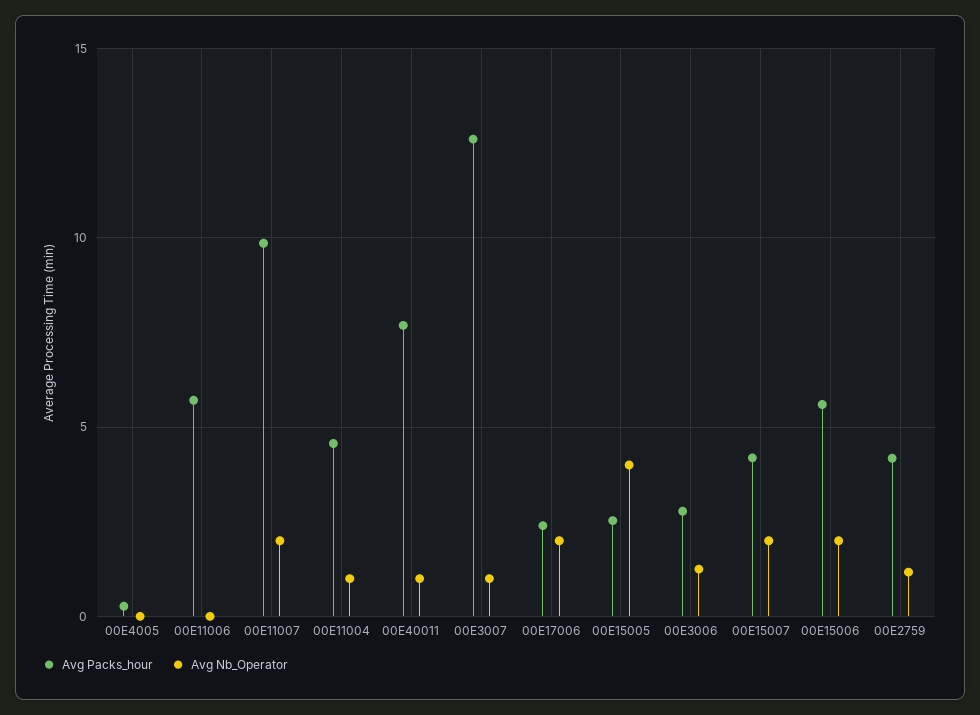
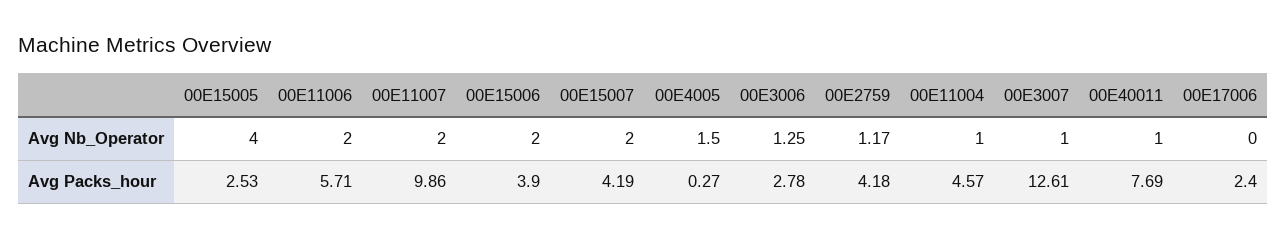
  {
    "Avg Packs_hour": {
      "00E4005": 0.27,
      "00E11006": 5.71,
      "00E11007": 9.86,
      "00E11004": 4.57,
      "00E40011": 7.69,
      "00E3007": 12.61,
      "00E17006": 2.4,
      "00E15005": 2.53,
      "00E3006": 2.78,
      "00E15007": 4.19,
-     "00E15006": 5.5,
+     "00E15006": 3.9,
      "00E2759": 4.18
    },
    "Avg Nb_Operator": {
-     "00E4005": 0,
+     "00E4005": 1.5,
-     "00E11006": 0,
+     "00E11006": 2,
      "00E11007": 2,
      "00E11004": 1,
      "00E40011": 1,
      "00E3007": 1,
-     "00E17006": 2,
+     "00E17006": 0,
      "00E15005": 4,
      "00E3006": 1.25,
      "00E15007": 2,
      "00E15006": 2,
      "00E2759": 1.17
    }
  }

